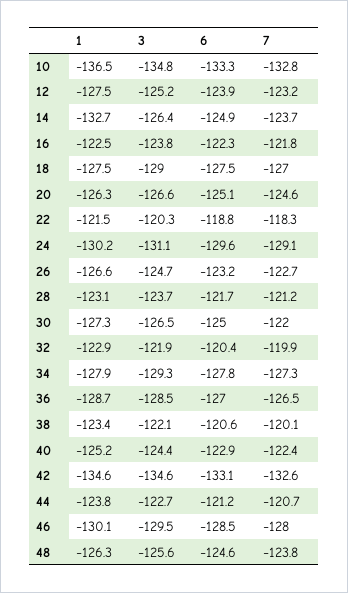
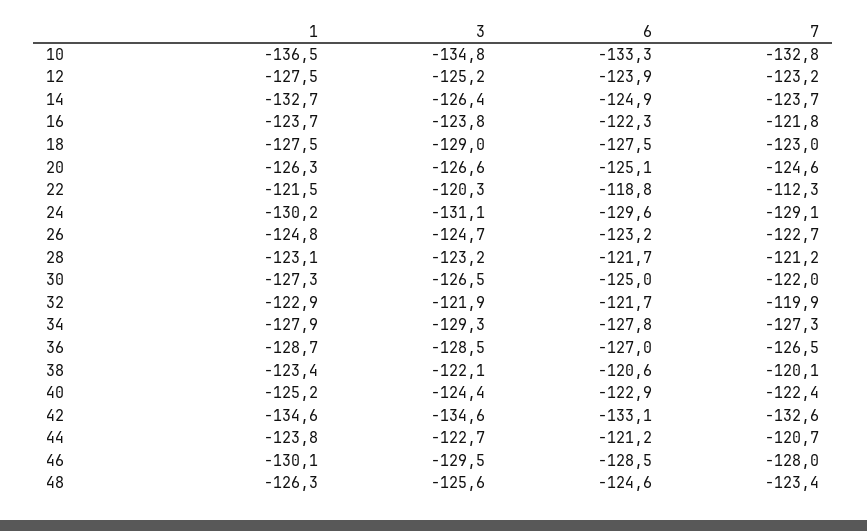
  {
    "1": {
      "10": -136.5,
      "12": -127.5,
      "14": -132.7,
-     "16": -122.5,
+     "16": -123.7,
      "18": -127.5,
      "20": -126.3,
      "22": -121.5,
      "24": -130.2,
-     "26": -126.6,
+     "26": -124.8,
      "28": -123.1,
      "30": -127.3,
      "32": -122.9,
      "34": -127.9,
      "36": -128.7,
      "38": -123.4,
      "40": -125.2,
      "42": -134.6,
      "44": -123.8,
      "46": -130.1,
      "48": -126.3
    },
    "3": {
      "10": -134.8,
      "12": -125.2,
      "14": -126.4,
      "16": -123.8,
      "18": -129,
      "20": -126.6,
      "22": -120.3,
      "24": -131.1,
      "26": -124.7,
-     "28": -123.7,
+     "28": -123.2,
      "30": -126.5,
      "32": -121.9,
      "34": -129.3,
      "36": -128.5,
      "38": -122.1,
      "40": -124.4,
      "42": -134.6,
      "44": -122.7,
      "46": -129.5,
      "48": -125.6
    },
    "6": {
      "10": -133.3,
      "12": -123.9,
      "14": -124.9,
      "16": -122.3,
      "18": -127.5,
      "20": -125.1,
      "22": -118.8,
      "24": -129.6,
      "26": -123.2,
      "28": -121.7,
      "30": -125,
-     "32": -120.4,
+     "32": -121.7,
      "34": -127.8,
      "36": -127,
      "38": -120.6,
      "40": -122.9,
      "42": -133.1,
      "44": -121.2,
      "46": -128.5,
      "48": -124.6
    },
    "7": {
      "10": -132.8,
      "12": -123.2,
      "14": -123.7,
      "16": -121.8,
-     "18": -127,
+     "18": -123,
      "20": -124.6,
-     "22": -118.3,
+     "22": -112.3,
      "24": -129.1,
      "26": -122.7,
      "28": -121.2,
      "30": -122,
      "32": -119.9,
      "34": -127.3,
      "36": -126.5,
      "38": -120.1,
      "40": -122.4,
      "42": -132.6,
      "44": -120.7,
      "46": -128,
-     "48": -123.8
+     "48": -123.4
    }
  }

